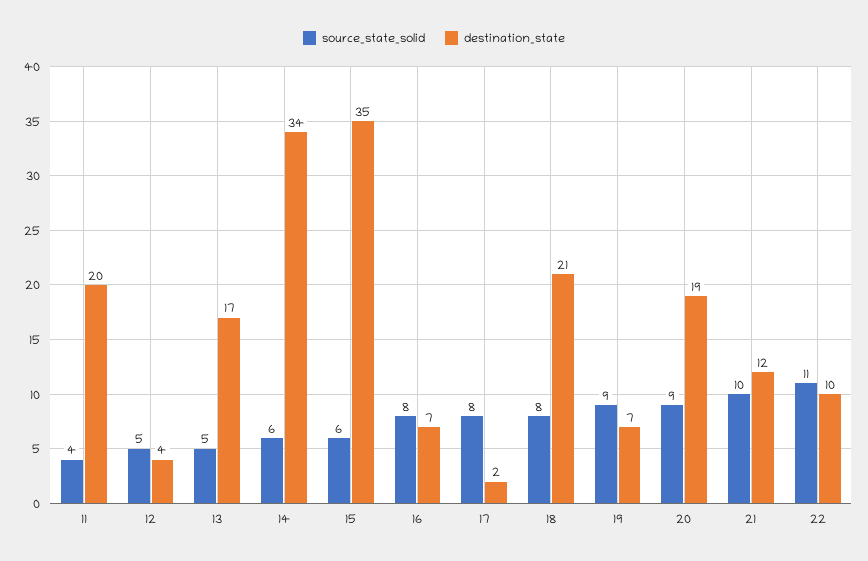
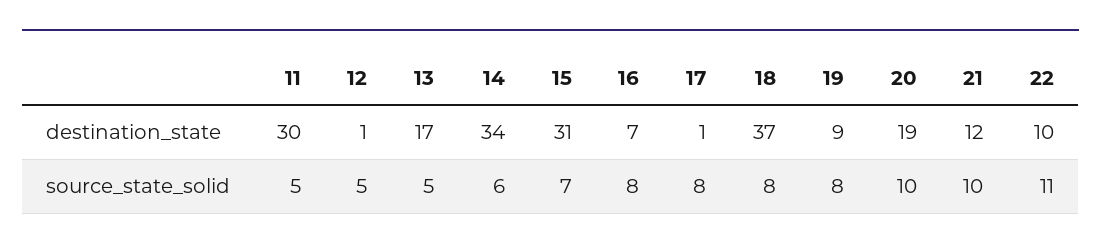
  {
    "source_state_solid": {
-     "11": 4,
+     "11": 5,
      "12": 5,
      "13": 5,
      "14": 6,
-     "15": 6,
+     "15": 7,
      "16": 8,
      "17": 8,
      "18": 8,
-     "19": 9,
+     "19": 8,
-     "20": 9,
+     "20": 10,
      "21": 10,
      "22": 11
    },
    "destination_state": {
-     "11": 20,
+     "11": 30,
-     "12": 4,
+     "12": 1,
      "13": 17,
      "14": 34,
-     "15": 35,
+     "15": 31,
      "16": 7,
-     "17": 2,
+     "17": 1,
-     "18": 21,
+     "18": 37,
-     "19": 7,
+     "19": 9,
      "20": 19,
      "21": 12,
      "22": 10
    }
  }

